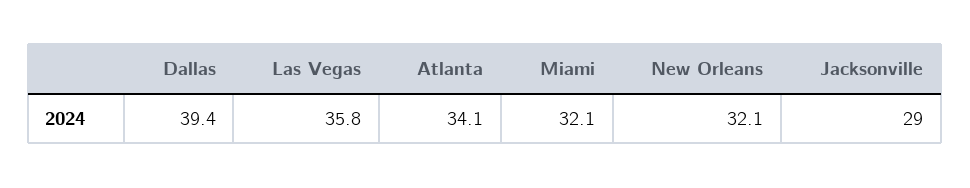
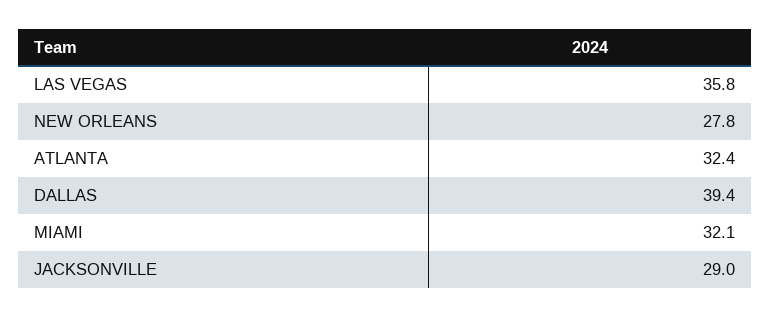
  {
    "Dallas": 39.4,
    "Las Vegas": 35.8,
-   "Atlanta": 34.1,
+   "Atlanta": 32.4,
    "Miami": 32.1,
-   "New Orleans": 32.1,
+   "New Orleans": 27.8,
    "Jacksonville": 29
  }

